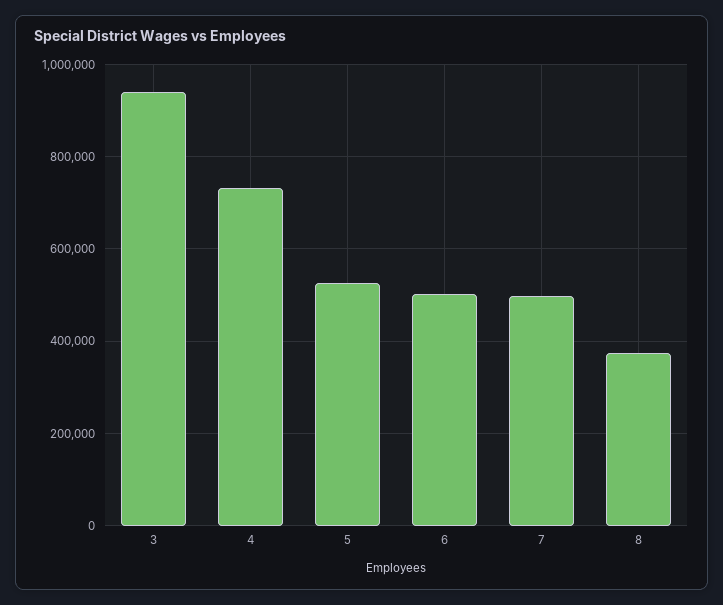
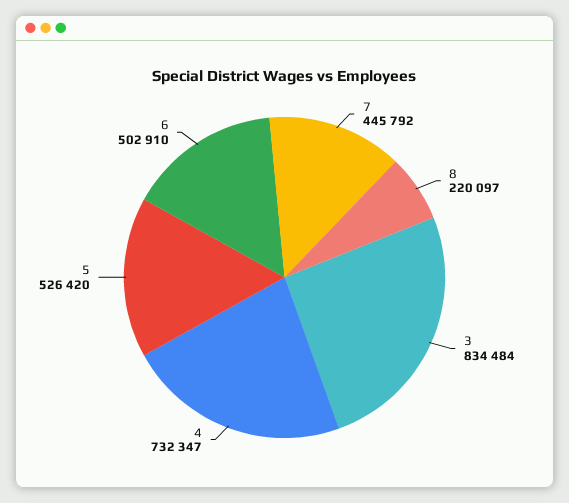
  {
-   "3": 940000,
+   "3": 834484,
    "4": 732347,
    "5": 526420,
    "6": 502910,
-   "7": 500000,
+   "7": 445792,
-   "8": 380000
+   "8": 220097
  }

